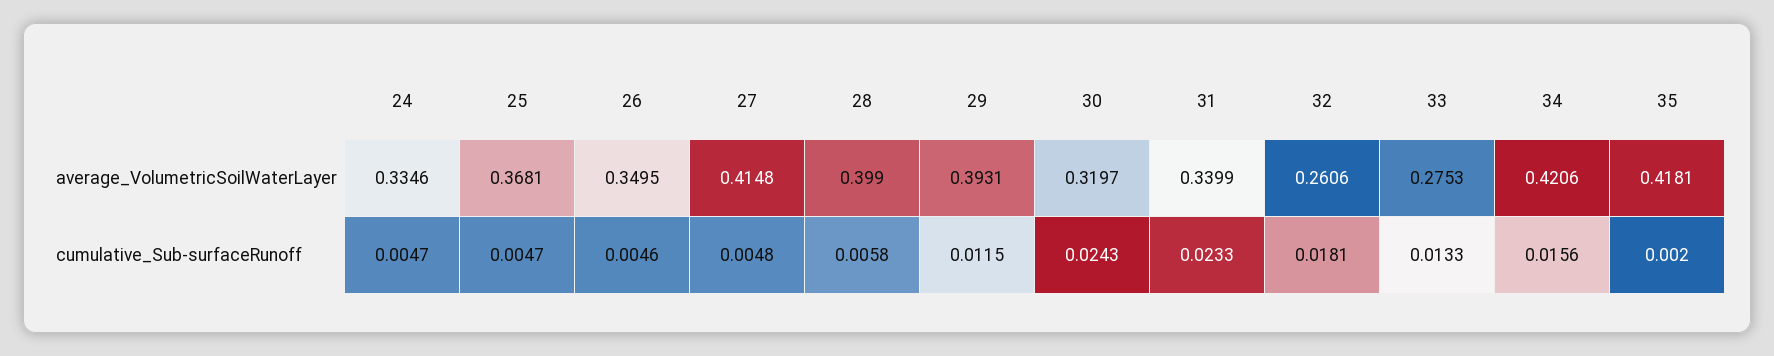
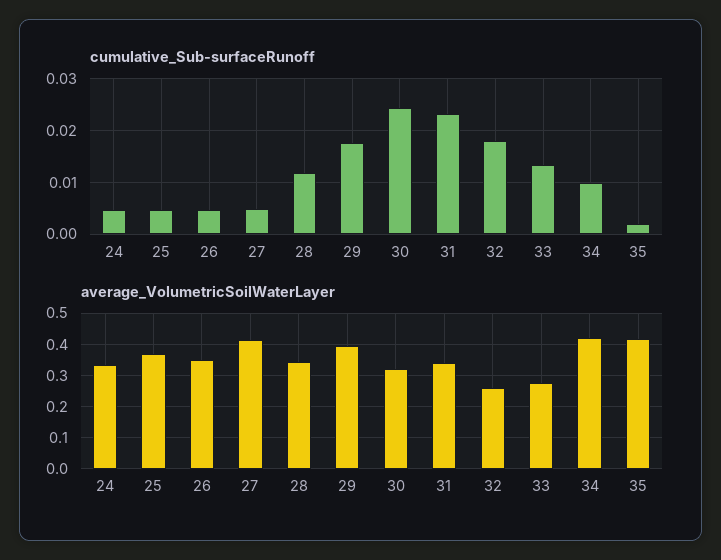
  {
    "average_VolumetricSoilWaterLayer": {
      "24": 0.3346,
      "25": 0.3681,
      "26": 0.3495,
      "27": 0.4148,
-     "28": 0.399,
+     "28": 0.34,
      "29": 0.3931,
      "30": 0.3197,
      "31": 0.3399,
      "32": 0.2606,
      "33": 0.2753,
      "34": 0.4206,
      "35": 0.4181
    },
    "cumulative_Sub-surfaceRunoff": {
      "24": 0.0047,
      "25": 0.0047,
      "26": 0.0046,
      "27": 0.0048,
-     "28": 0.0058,
+     "28": 0.012,
-     "29": 0.0115,
+     "29": 0.018,
      "30": 0.0243,
      "31": 0.0233,
      "32": 0.0181,
      "33": 0.0133,
-     "34": 0.0156,
+     "34": 0.01,
      "35": 0.002
    }
  }

